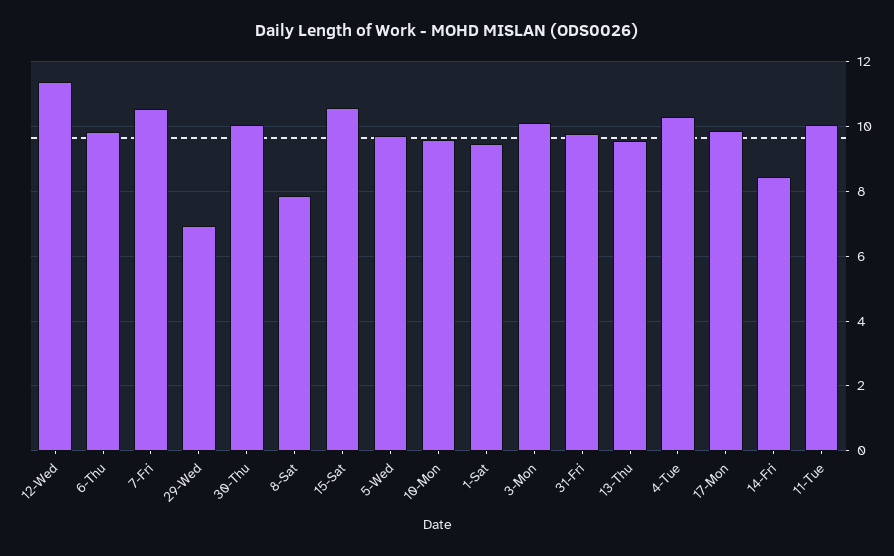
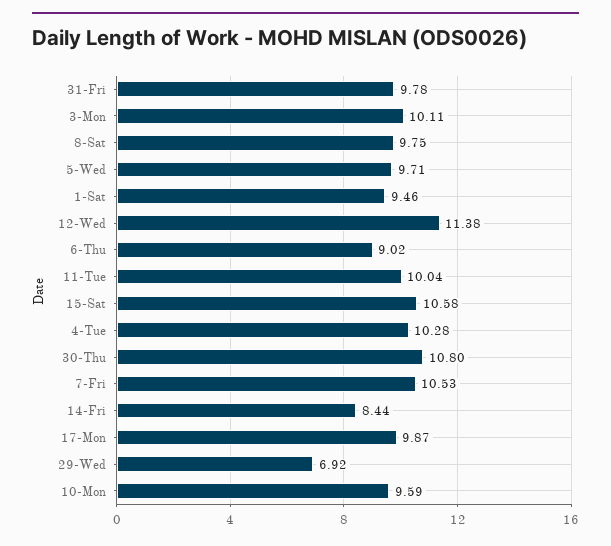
  {
    "12-Wed": 11.38,
-   "6-Thu": 9.8,
+   "6-Thu": 9.02,
    "7-Fri": 10.53,
    "29-Wed": 6.92,
-   "30-Thu": 10,
+   "30-Thu": 10.8,
-   "8-Sat": 7.8,
+   "8-Sat": 9.75,
    "15-Sat": 10.58,
    "5-Wed": 9.71,
    "10-Mon": 9.59,
    "1-Sat": 9.46,
    "3-Mon": 10.11,
    "31-Fri": 9.78,
-   "13-Thu": 9.6,
    "4-Tue": 10.28,
    "17-Mon": 9.87,
    "14-Fri": 8.44,
    "11-Tue": 10.04
  }

